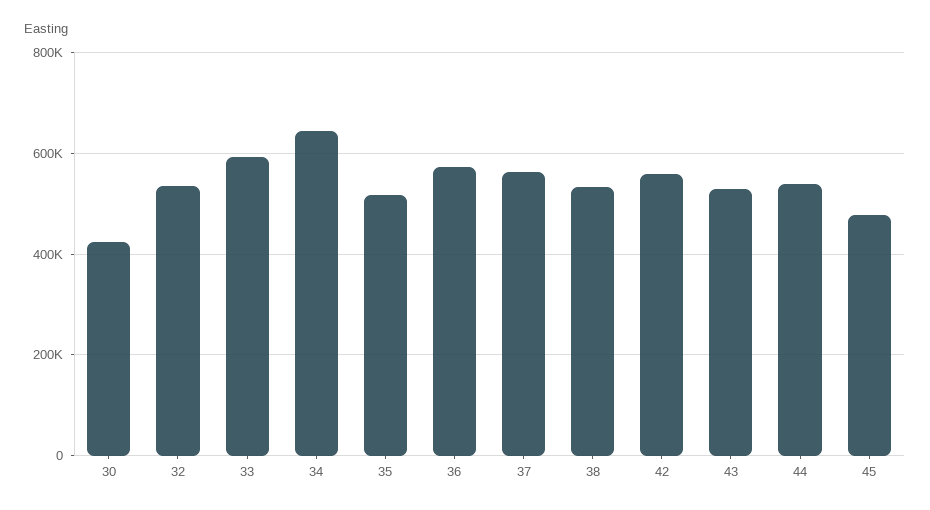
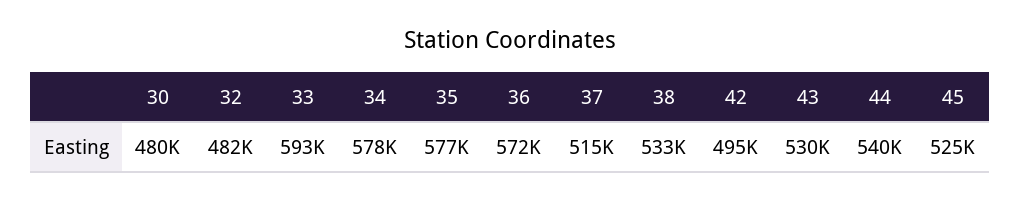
  {
-   "30": 420000,
+   "30": 480000,
-   "32": 540000,
+   "32": 482000,
    "33": 593000,
-   "34": 640000,
+   "34": 578000,
-   "35": 520000,
+   "35": 577000,
    "36": 572000,
-   "37": 560000,
+   "37": 515000,
    "38": 533000,
-   "42": 560000,
+   "42": 495000,
    "43": 530000,
    "44": 540000,
-   "45": 480000
+   "45": 525000
  }

